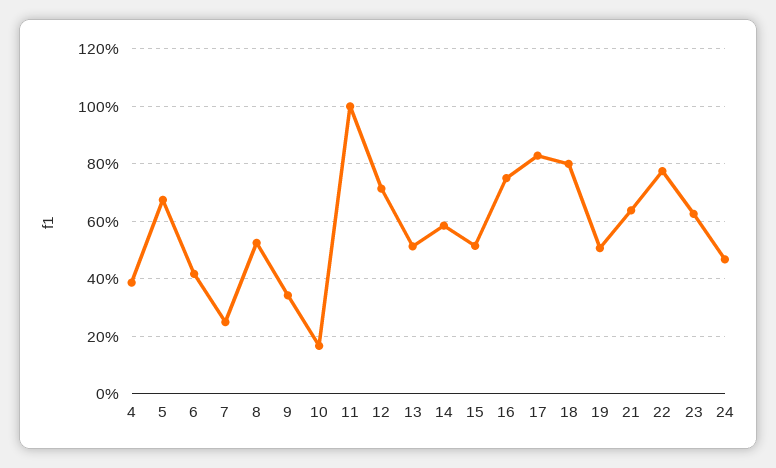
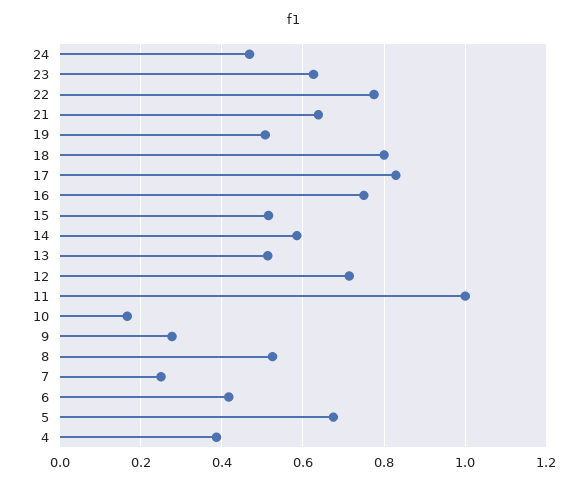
  {
    "4": 0.38,
    "5": 0.68,
    "6": 0.42,
    "7": 0.26,
    "8": 0.52,
-   "9": 0.35,
+   "9": 0.28,
    "10": 0.16,
    "11": 1,
    "12": 0.72,
    "13": 0.52,
    "14": 0.58,
    "15": 0.52,
    "16": 0.76,
    "17": 0.82,
    "18": 0.8,
    "19": 0.5,
    "21": 0.64,
    "22": 0.78,
    "23": 0.62,
    "24": 0.46
  }

